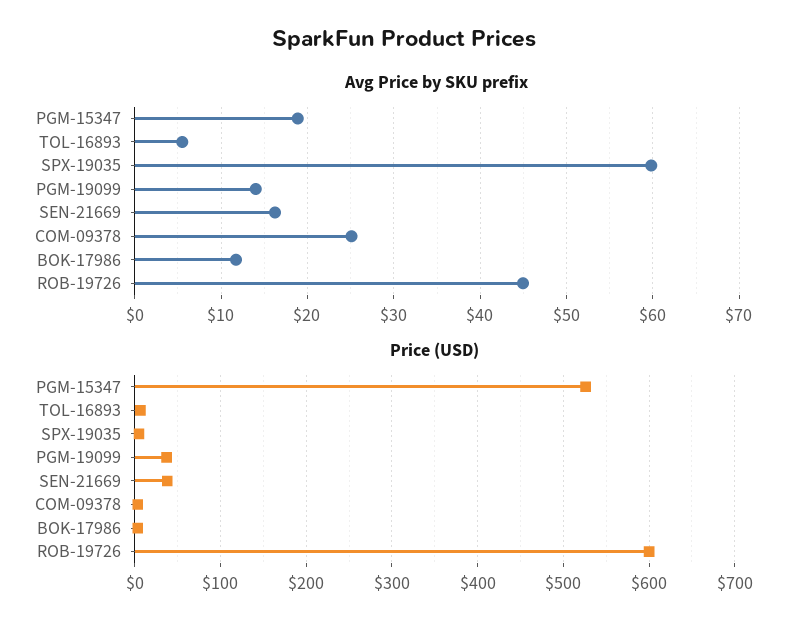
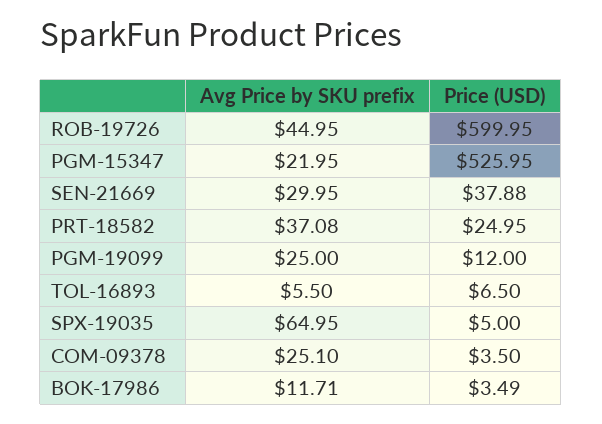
  {
    "Avg Price by SKU prefix": {
-     "PGM-15347": 19,
+     "PGM-15347": 21.95,
      "TOL-16893": 5.5,
-     "SPX-19035": 60,
+     "SPX-19035": 64.95,
-     "PGM-19099": 14,
+     "PGM-19099": 25,
-     "SEN-21669": 16,
+     "SEN-21669": 29.95,
      "COM-09378": 25.1,
      "BOK-17986": 11.71,
-     "ROB-19726": 44.95
+     "ROB-19726": 44.95,
+     "PRT-18582": 37.08
    },
    "Price (USD)": {
      "PGM-15347": 525.95,
      "TOL-16893": 6.5,
      "SPX-19035": 5,
-     "PGM-19099": 40,
+     "PGM-19099": 12,
      "SEN-21669": 37.88,
      "COM-09378": 3.5,
      "BOK-17986": 3.49,
-     "ROB-19726": 599.95
+     "ROB-19726": 599.95,
+     "PRT-18582": 24.95
    }
  }

